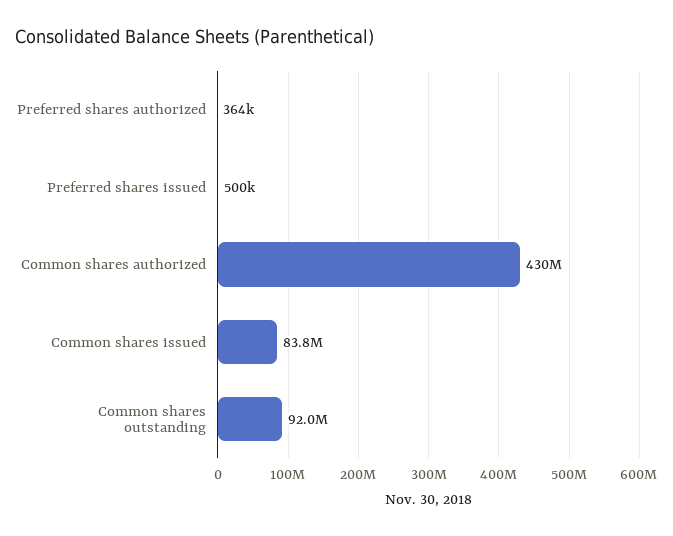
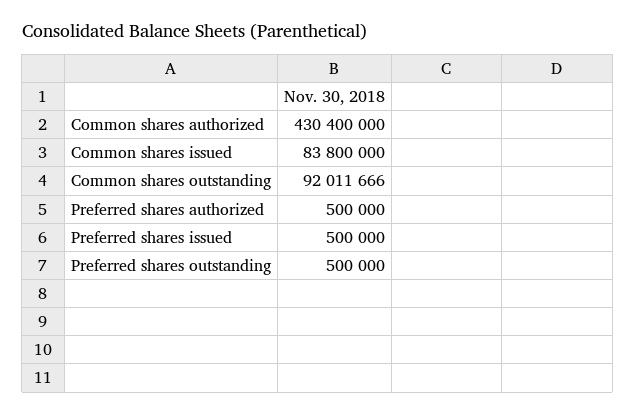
  {
-   "Preferred shares authorized": 364000,
+   "Preferred shares authorized": 500000,
    "Preferred shares issued": 500000,
    "Common shares authorized": 430400000,
    "Common shares issued": 83800000,
-   "Common shares outstanding": 92011666
+   "Common shares outstanding": 92011666,
+   "Preferred shares outstanding": 500000
  }

